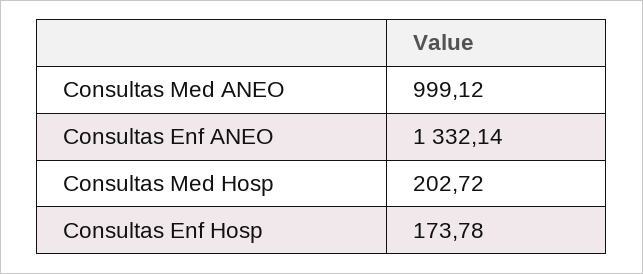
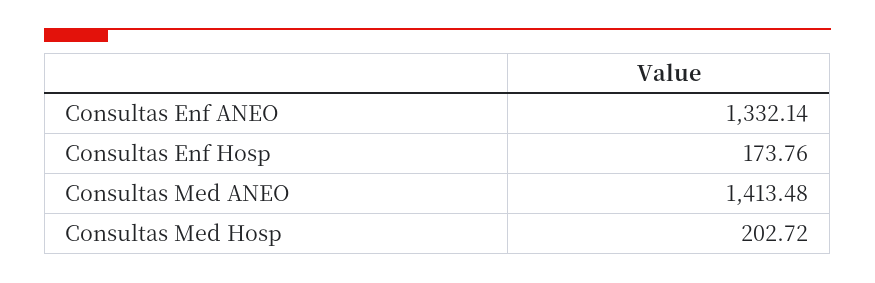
  {
-   "Consultas Med ANEO": 999.12,
+   "Consultas Med ANEO": 1413.48,
    "Consultas Enf ANEO": 1332.14,
    "Consultas Med Hosp": 202.72,
-   "Consultas Enf Hosp": 173.78
+   "Consultas Enf Hosp": 173.76
  }

